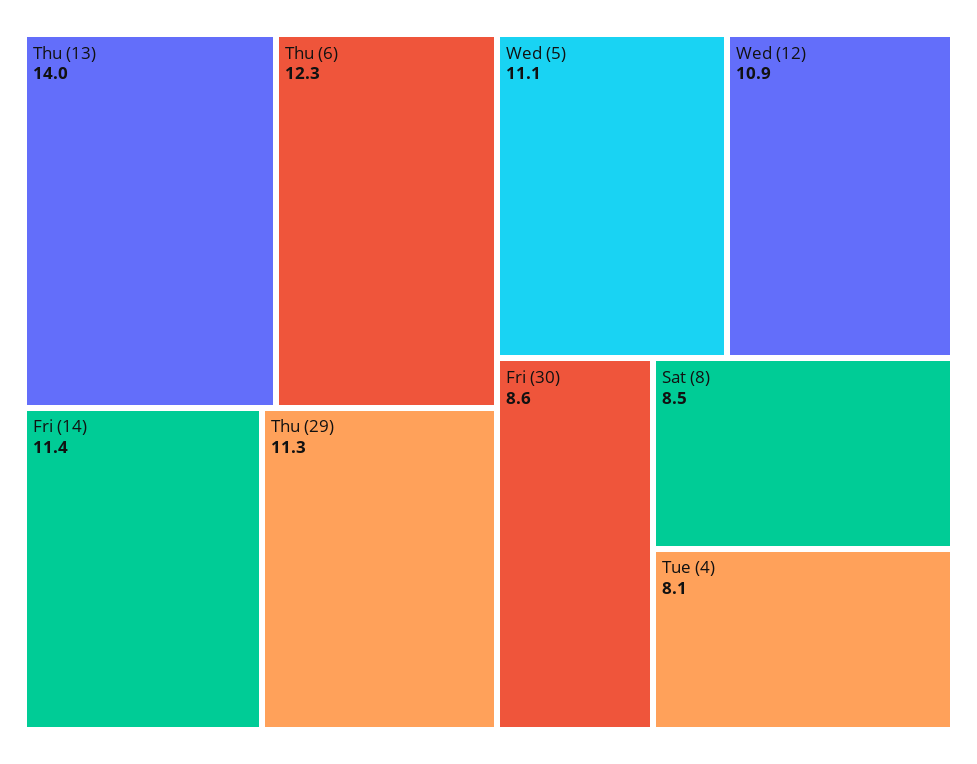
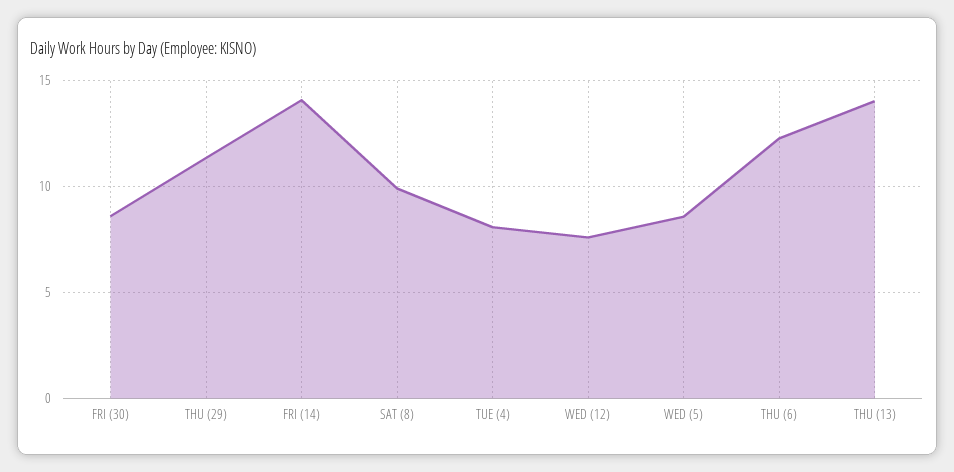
  {
    "Thu (13)": 14,
    "Thu (6)": 12.3,
-   "Fri (14)": 11.4,
+   "Fri (14)": 14,
    "Thu (29)": 11.3,
-   "Wed (5)": 11.1,
+   "Wed (5)": 8.5,
-   "Wed (12)": 10.9,
+   "Wed (12)": 7.5,
    "Fri (30)": 8.6,
-   "Sat (8)": 8.5,
+   "Sat (8)": 10,
    "Tue (4)": 8.1
  }

